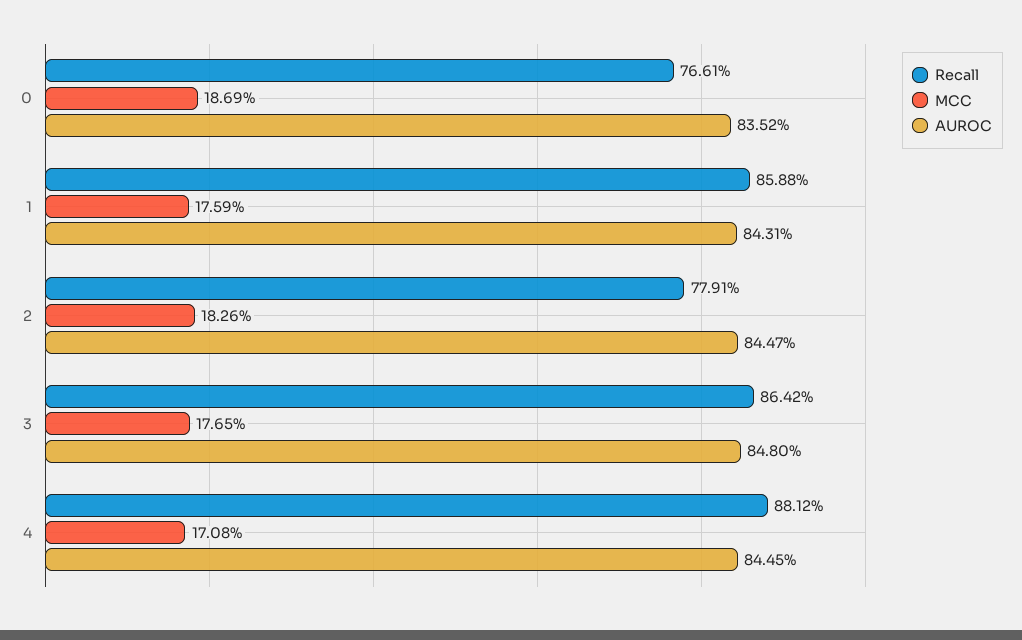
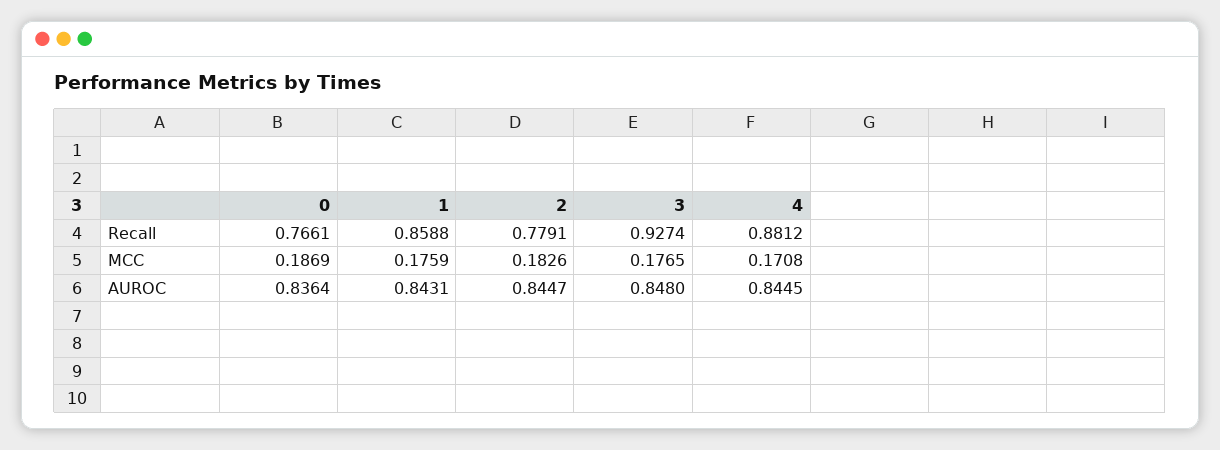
  {
    "Recall": {
      "0": 0.7661,
      "1": 0.8588,
      "2": 0.7791,
-     "3": 0.8642,
+     "3": 0.9274,
      "4": 0.8812
    },
    "MCC": {
      "0": 0.1869,
      "1": 0.1759,
      "2": 0.1826,
      "3": 0.1765,
      "4": 0.1708
    },
    "AUROC": {
-     "0": 0.8352,
+     "0": 0.8364,
      "1": 0.8431,
      "2": 0.8447,
      "3": 0.848,
      "4": 0.8445
    }
  }

